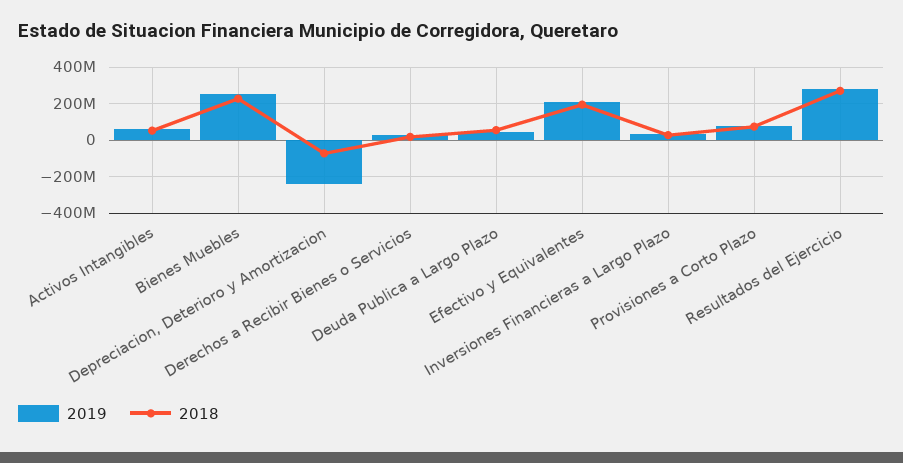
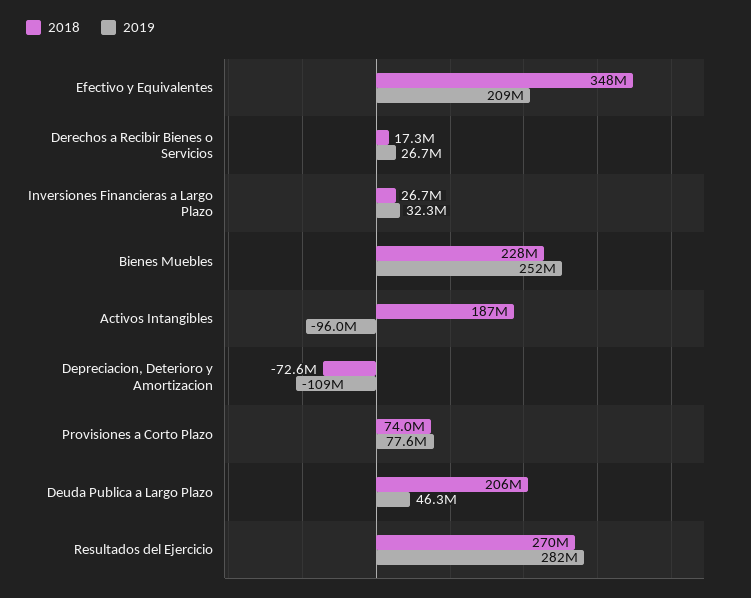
  {
    "2019": {
-     "Activos Intangibles": 50000000,
+     "Activos Intangibles": -96000000,
      "Bienes Muebles": 252000000,
-     "Depreciacion, Deterioro y Amortizacion": -250000000,
+     "Depreciacion, Deterioro y Amortizacion": -109000000,
      "Derechos a Recibir Bienes o Servicios": 26700000,
      "Deuda Publica a Largo Plazo": 46300000,
      "Efectivo y Equivalentes": 209000000,
      "Inversiones Financieras a Largo Plazo": 32300000,
      "Provisiones a Corto Plazo": 77600000,
      "Resultados del Ejercicio": 282000000
    },
    "2018": {
-     "Activos Intangibles": 50000000,
+     "Activos Intangibles": 187000000,
      "Bienes Muebles": 228000000,
      "Depreciacion, Deterioro y Amortizacion": -72600000,
      "Derechos a Recibir Bienes o Servicios": 17300000,
-     "Deuda Publica a Largo Plazo": 50000000,
+     "Deuda Publica a Largo Plazo": 206000000,
-     "Efectivo y Equivalentes": 200000000,
+     "Efectivo y Equivalentes": 348000000,
      "Inversiones Financieras a Largo Plazo": 26700000,
      "Provisiones a Corto Plazo": 74000000,
      "Resultados del Ejercicio": 270000000
    }
  }

